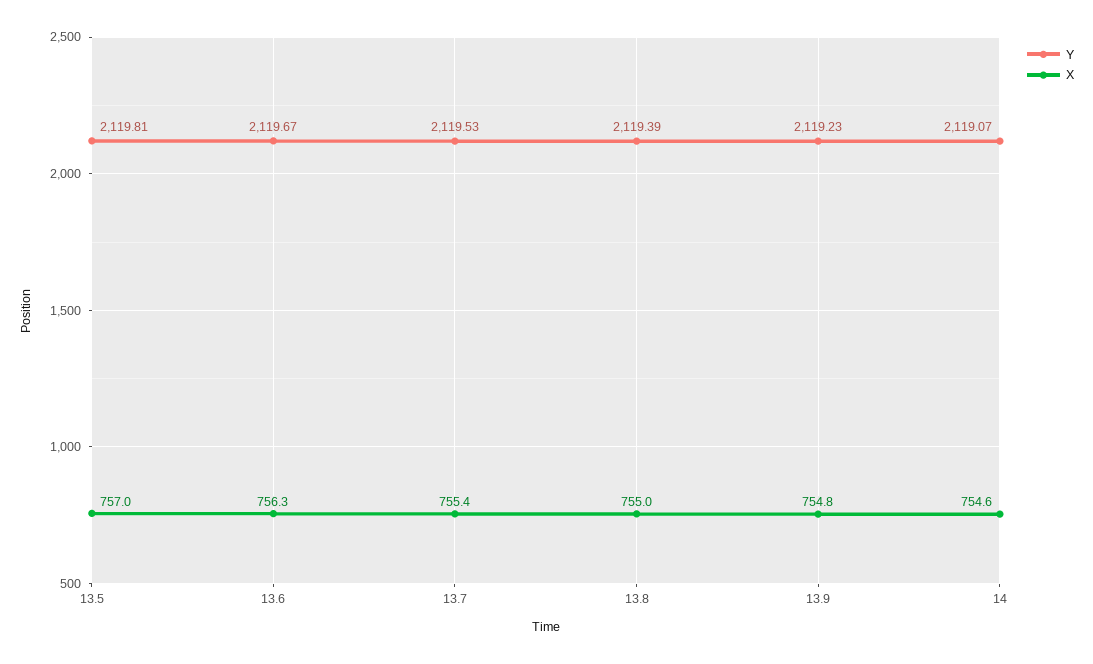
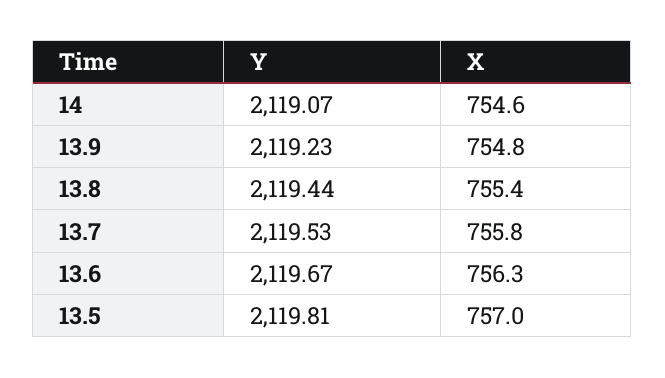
  {
    "Y": {
      "13.5": 2119.81,
      "13.6": 2119.67,
      "13.7": 2119.53,
-     "13.8": 2119.39,
+     "13.8": 2119.44,
      "13.9": 2119.23,
      "14": 2119.07
    },
    "X": {
      "13.5": 757,
      "13.6": 756.3,
-     "13.7": 755.4,
+     "13.7": 755.8,
-     "13.8": 755,
+     "13.8": 755.4,
      "13.9": 754.8,
      "14": 754.6
    }
  }

